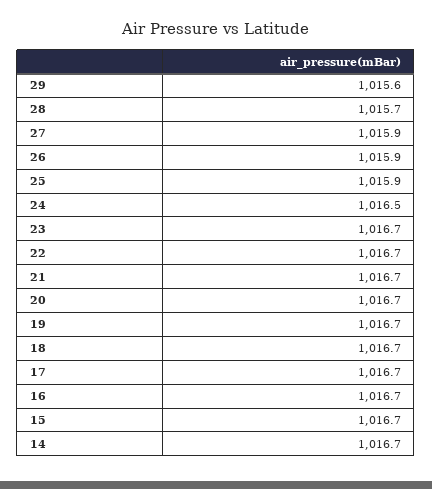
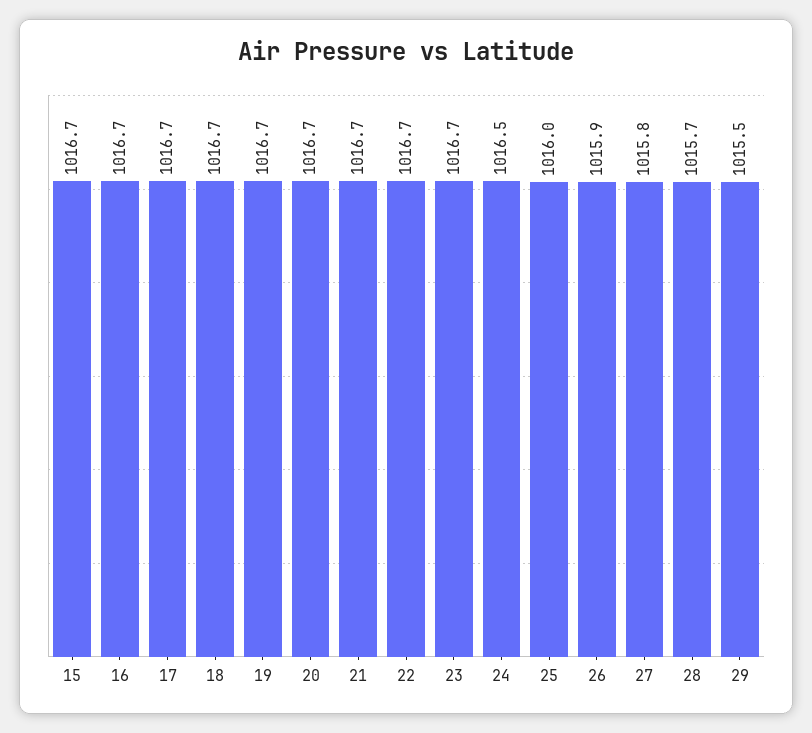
  {
-   "29": 1015.6,
+   "29": 1015.5,
    "28": 1015.7,
-   "27": 1015.9,
+   "27": 1015.8,
    "26": 1015.9,
-   "25": 1015.9,
+   "25": 1016,
    "24": 1016.5,
    "23": 1016.7,
    "22": 1016.7,
    "21": 1016.7,
    "20": 1016.7,
    "19": 1016.7,
    "18": 1016.7,
    "17": 1016.7,
    "16": 1016.7,
-   "15": 1016.7,
+   "15": 1016.7
-   "14": 1016.7
  }

